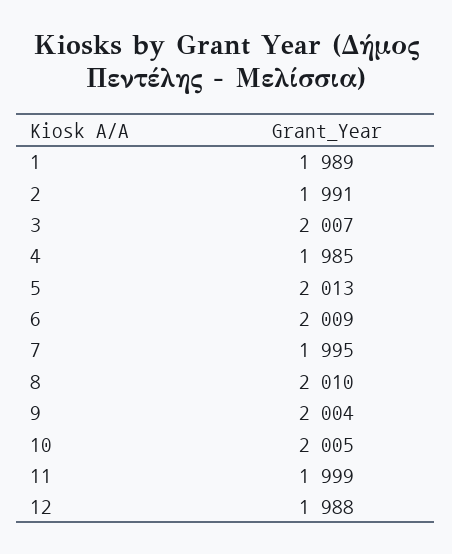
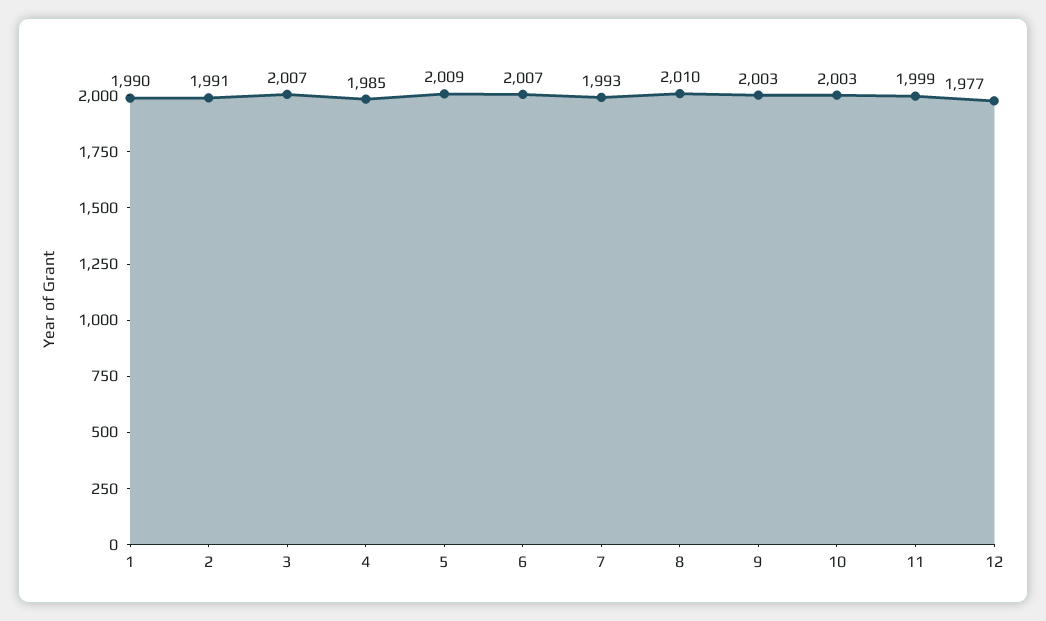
  {
-   "1": 1989,
+   "1": 1990,
    "2": 1991,
    "3": 2007,
    "4": 1985,
-   "5": 2013,
+   "5": 2009,
-   "6": 2009,
+   "6": 2007,
-   "7": 1995,
+   "7": 1993,
    "8": 2010,
-   "9": 2004,
+   "9": 2003,
-   "10": 2005,
+   "10": 2003,
    "11": 1999,
-   "12": 1988
+   "12": 1977
  }

